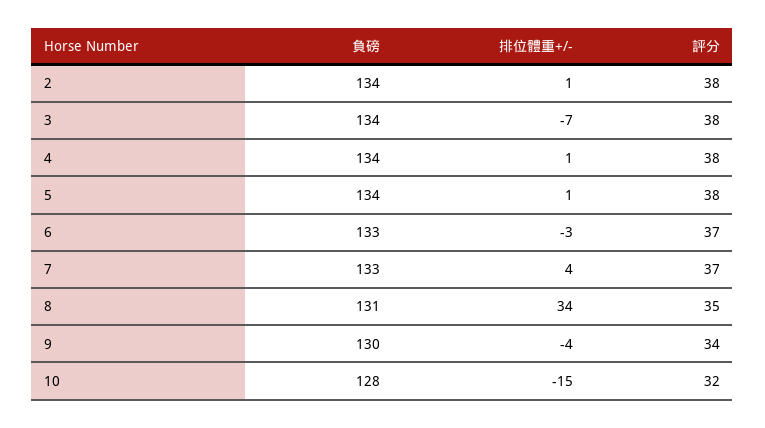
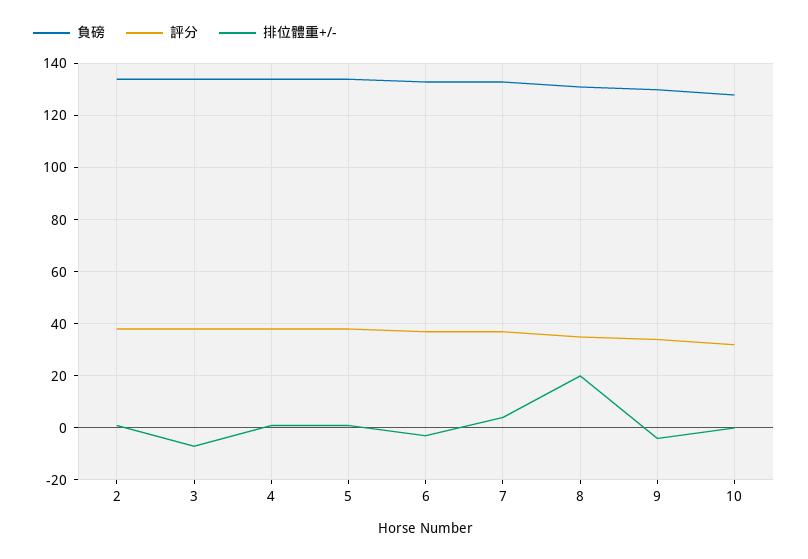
  {
    "負磅": {
      "2": 134,
      "3": 134,
      "4": 134,
      "5": 134,
      "6": 133,
      "7": 133,
      "8": 131,
      "9": 130,
      "10": 128
    },
    "排位體重+/-": {
      "2": 1,
      "3": -7,
      "4": 1,
      "5": 1,
      "6": -3,
      "7": 4,
-     "8": 34,
+     "8": 20,
      "9": -4,
-     "10": -15
+     "10": 0
    },
    "評分": {
      "2": 38,
      "3": 38,
      "4": 38,
      "5": 38,
      "6": 37,
      "7": 37,
      "8": 35,
      "9": 34,
      "10": 32
    }
  }

